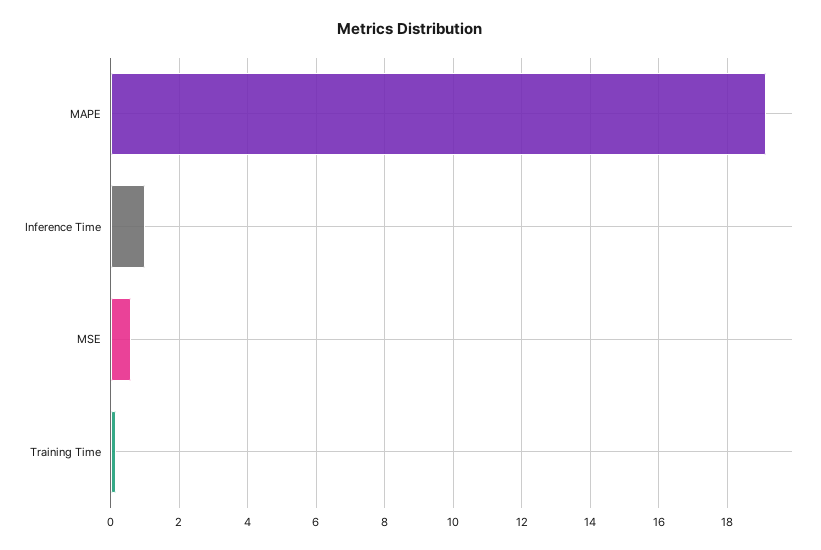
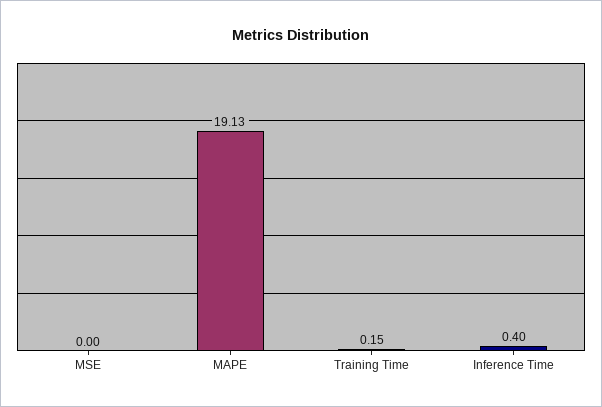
  {
    "MAPE": 19.13,
-   "Inference Time": 1,
+   "Inference Time": 0.4,
-   "MSE": 0.6,
+   "MSE": 0,
    "Training Time": 0.15
  }

